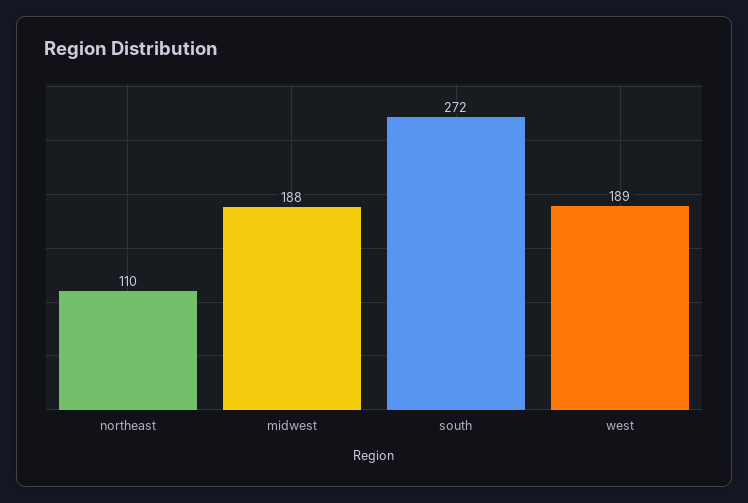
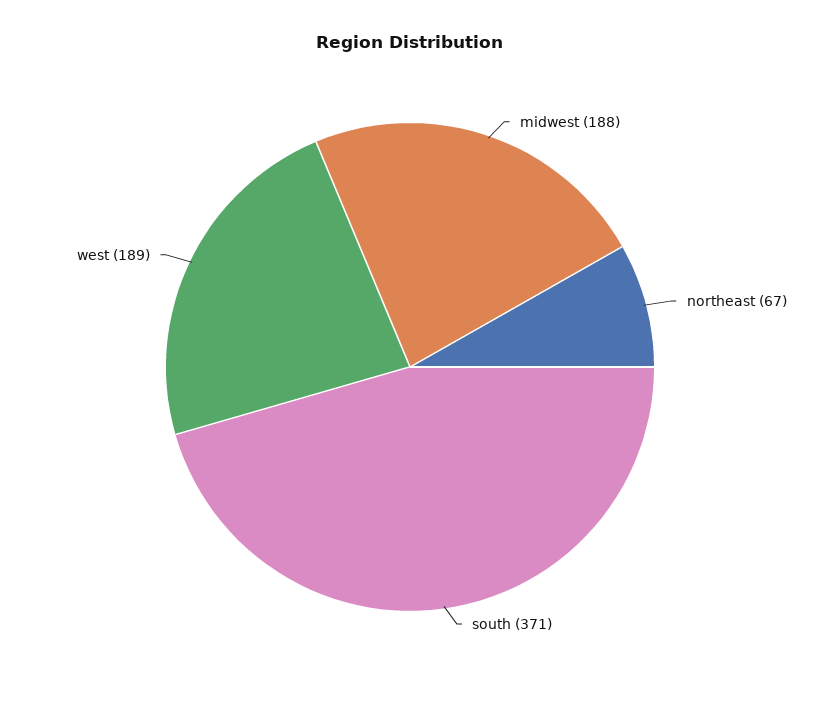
  {
-   "northeast": 110,
+   "northeast": 67,
    "midwest": 188,
-   "south": 272,
+   "south": 371,
    "west": 189
  }

